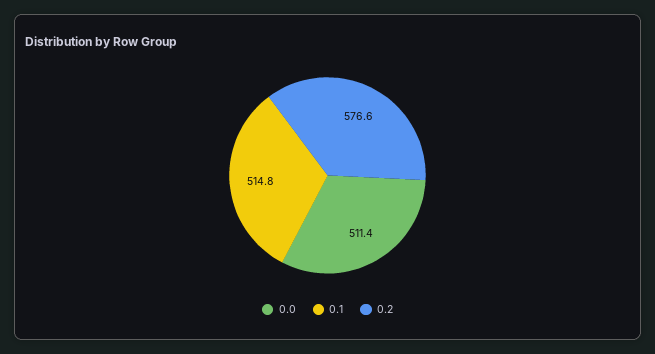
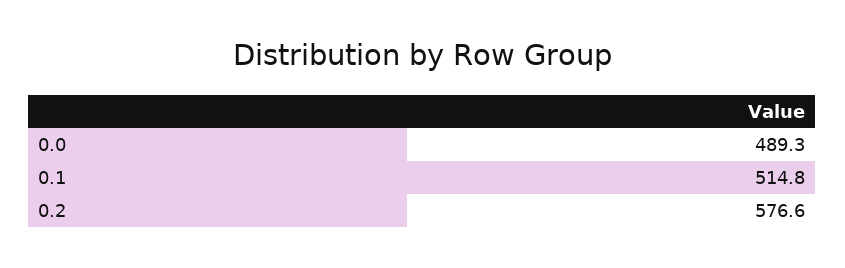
  {
-   "0.0": 511.4,
+   "0.0": 489.3,
    "0.1": 514.8,
    "0.2": 576.6
  }

